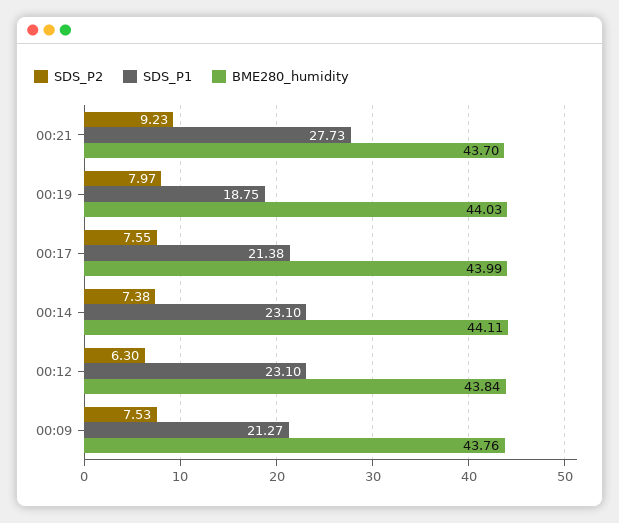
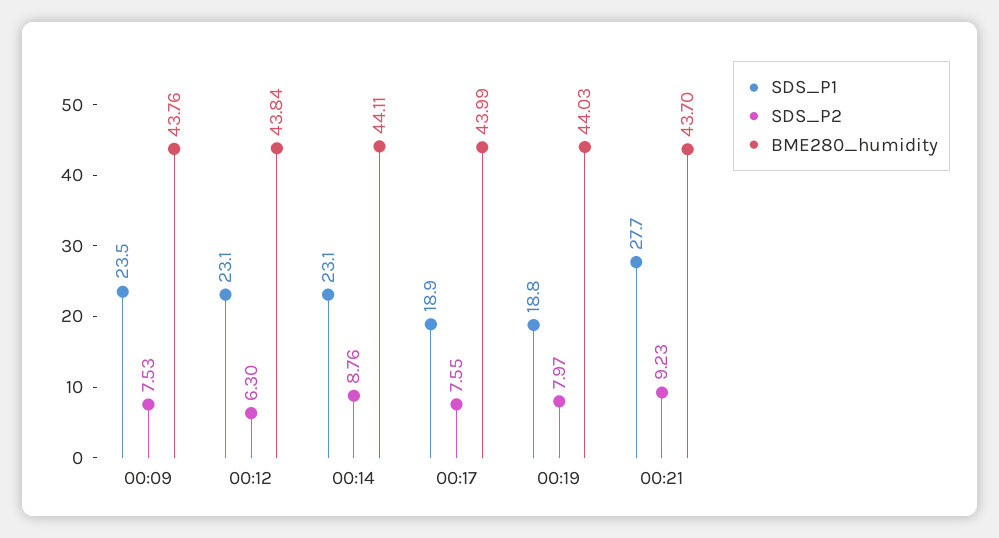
  {
    "SDS_P2": {
      "00:21": 9.23,
      "00:19": 7.97,
      "00:17": 7.55,
-     "00:14": 7.38,
+     "00:14": 8.76,
      "00:12": 6.3,
      "00:09": 7.53
    },
    "SDS_P1": {
      "00:21": 27.73,
      "00:19": 18.75,
-     "00:17": 21.38,
+     "00:17": 18.9,
      "00:14": 23.1,
      "00:12": 23.1,
-     "00:09": 21.27
+     "00:09": 23.5
    },
    "BME280_humidity": {
      "00:21": 43.7,
      "00:19": 44.03,
      "00:17": 43.99,
      "00:14": 44.11,
      "00:12": 43.84,
      "00:09": 43.76
    }
  }

